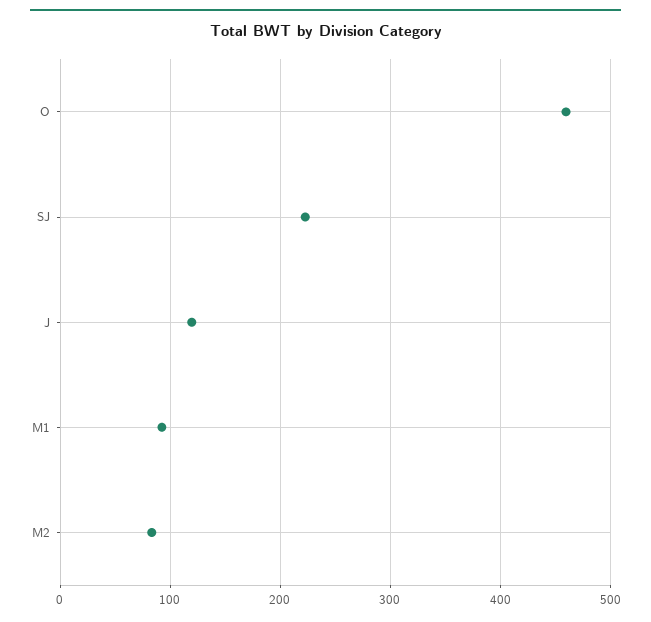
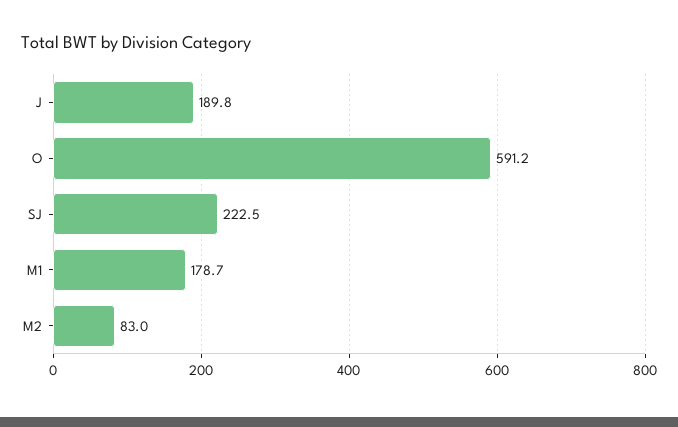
  {
-   "O": 460,
+   "O": 591.2,
    "SJ": 222.5,
-   "J": 120,
+   "J": 189.8,
-   "M1": 90,
+   "M1": 178.7,
    "M2": 83
  }

